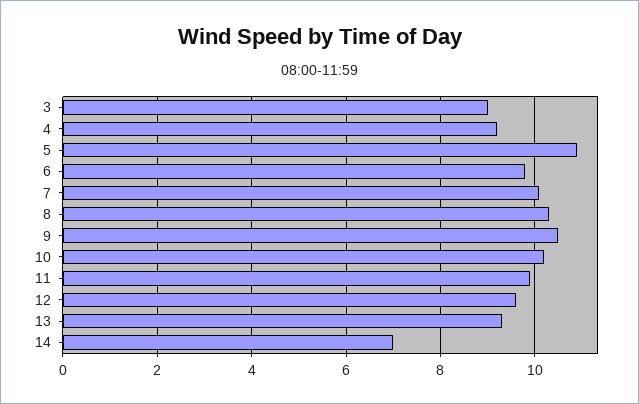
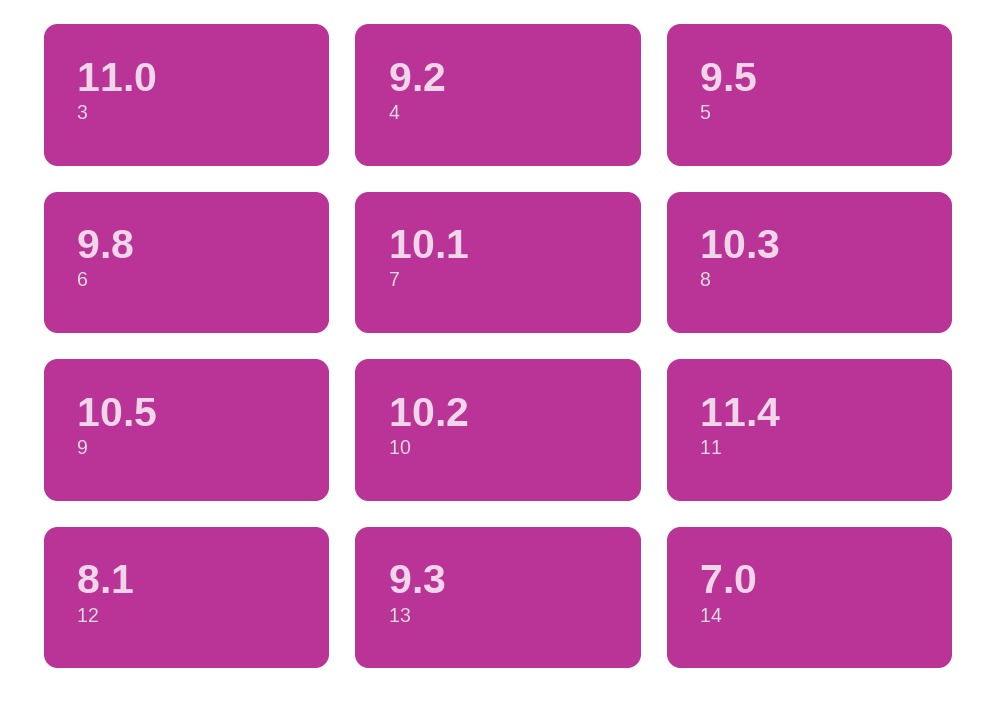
  {
-   "3": 9,
+   "3": 11,
    "4": 9.2,
-   "5": 11,
+   "5": 9.5,
    "6": 9.8,
    "7": 10.1,
    "8": 10.3,
    "9": 10.5,
    "10": 10.2,
-   "11": 10,
+   "11": 11.4,
-   "12": 9.5,
+   "12": 8.1,
    "13": 9.3,
    "14": 7
  }

